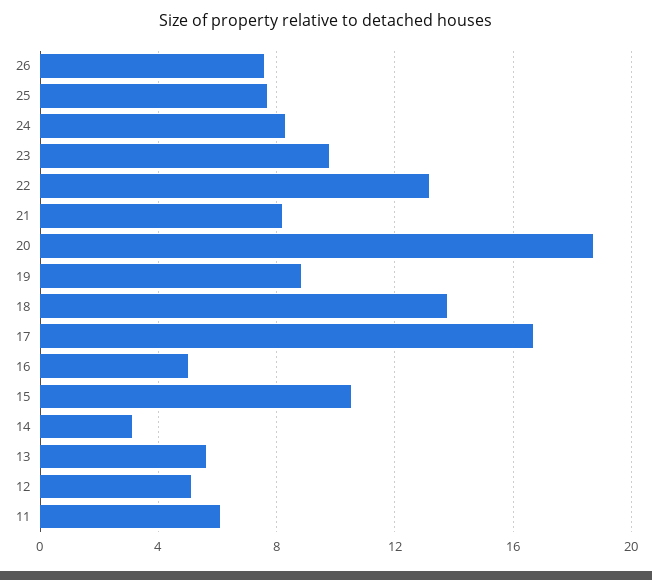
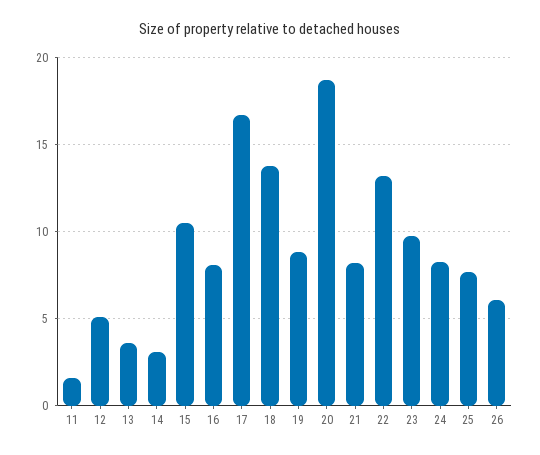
  {
-   "26": 7.5,
+   "26": 6,
    "25": 7.5,
    "24": 8.5,
    "23": 10,
    "22": 13,
    "21": 8,
    "20": 18.5,
    "19": 9,
    "18": 14,
    "17": 16.5,
-   "16": 5,
+   "16": 8,
    "15": 10.5,
    "14": 3,
-   "13": 5.5,
+   "13": 3.5,
    "12": 5,
-   "11": 6
+   "11": 1.5
  }

